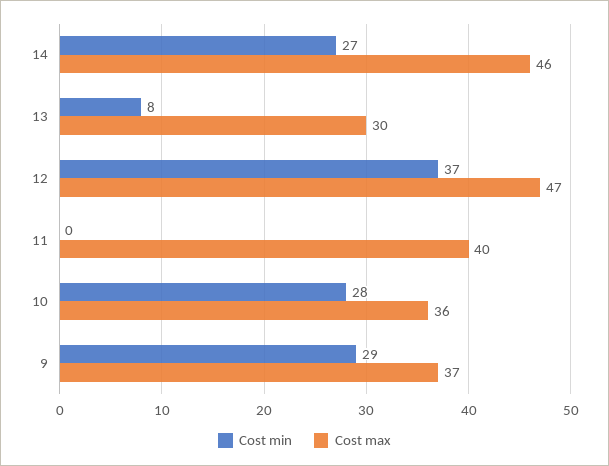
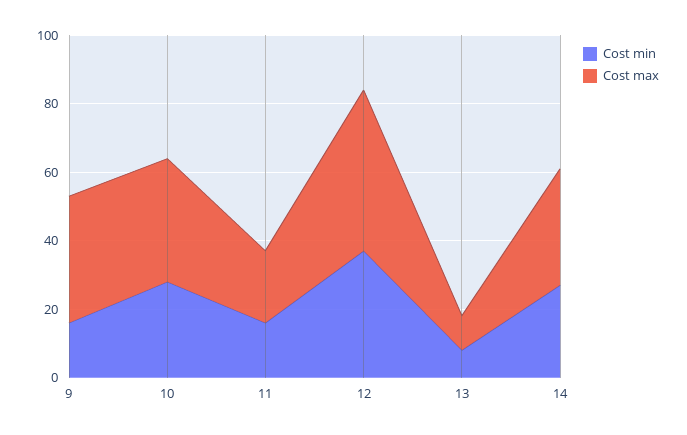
  {
    "Cost min": {
      "14": 27,
      "13": 8,
      "12": 37,
-     "11": 0,
+     "11": 15,
      "10": 28,
-     "9": 29
+     "9": 15
    },
    "Cost max": {
-     "14": 46,
+     "14": 35,
-     "13": 30,
+     "13": 10,
      "12": 47,
-     "11": 40,
+     "11": 20,
      "10": 36,
      "9": 37
    }
  }

